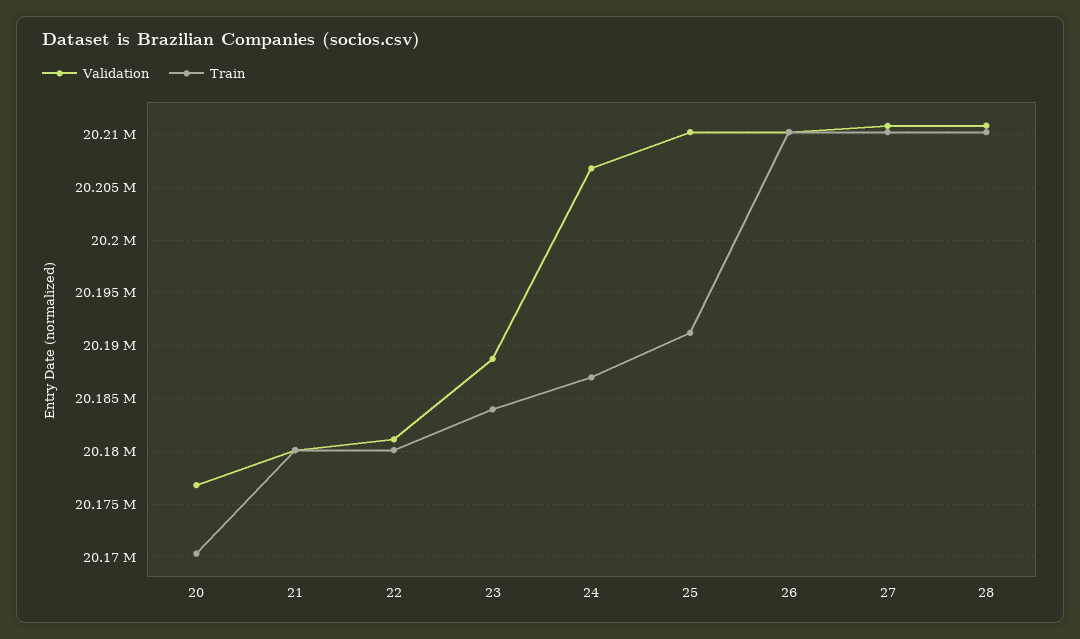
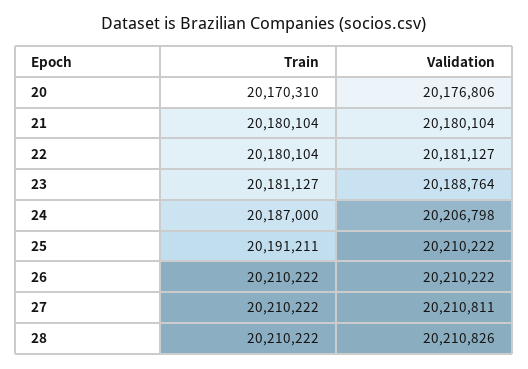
  {
    "Validation": {
      "20": 20176806,
      "21": 20180104,
      "22": 20181127,
      "23": 20188764,
      "24": 20206798,
      "25": 20210222,
      "26": 20210222,
      "27": 20210811,
      "28": 20210826
    },
    "Train": {
      "20": 20170310,
      "21": 20180104,
      "22": 20180104,
-     "23": 20184000,
+     "23": 20181127,
      "24": 20187000,
      "25": 20191211,
      "26": 20210222,
      "27": 20210222,
      "28": 20210222
    }
  }

